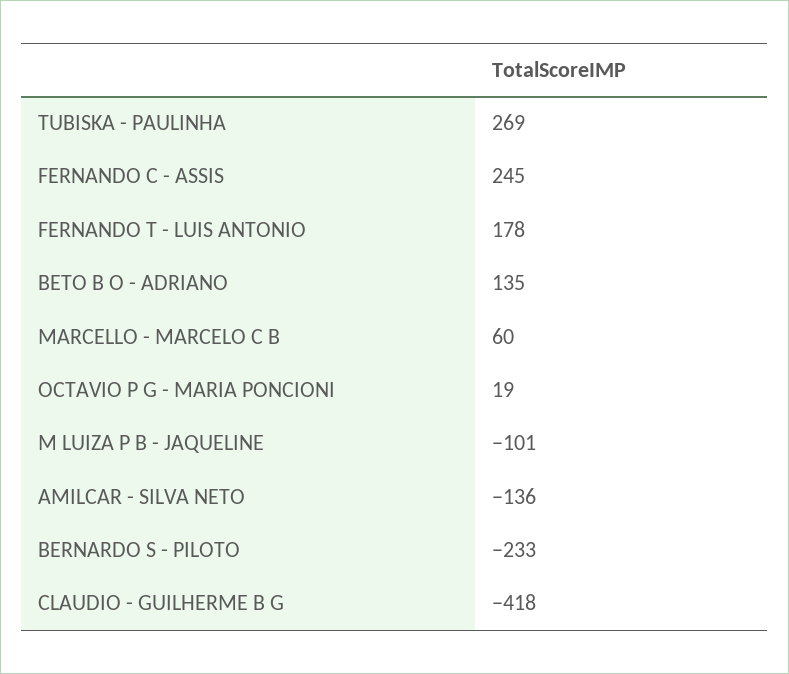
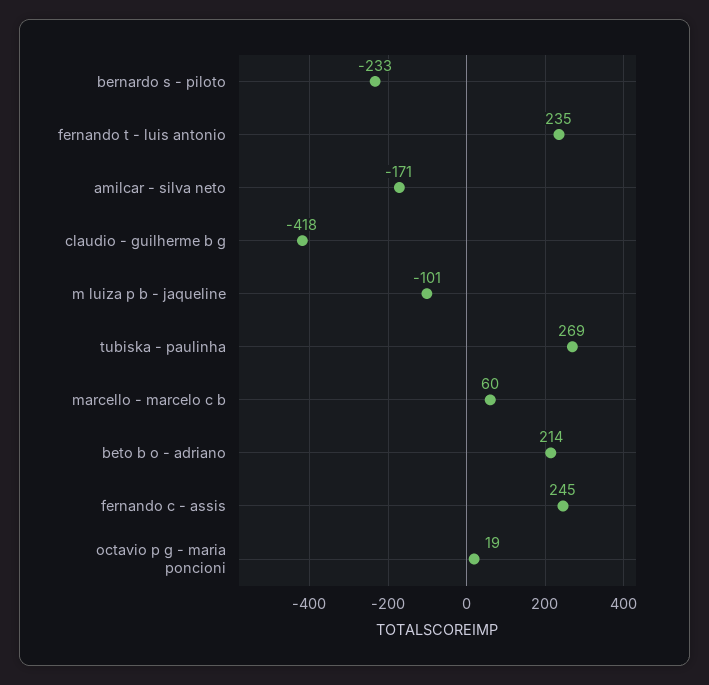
  {
    "TUBISKA - PAULINHA": 269,
    "FERNANDO C - ASSIS": 245,
-   "FERNANDO T - LUIS ANTONIO": 178,
+   "FERNANDO T - LUIS ANTONIO": 235,
-   "BETO B O - ADRIANO": 135,
+   "BETO B O - ADRIANO": 214,
    "MARCELLO - MARCELO C B": 60,
    "OCTAVIO P G - MARIA PONCIONI": 19,
    "M LUIZA P B - JAQUELINE": -101,
-   "AMILCAR - SILVA NETO": -136,
+   "AMILCAR - SILVA NETO": -171,
    "BERNARDO S - PILOTO": -233,
    "CLAUDIO - GUILHERME B G": -418
  }

